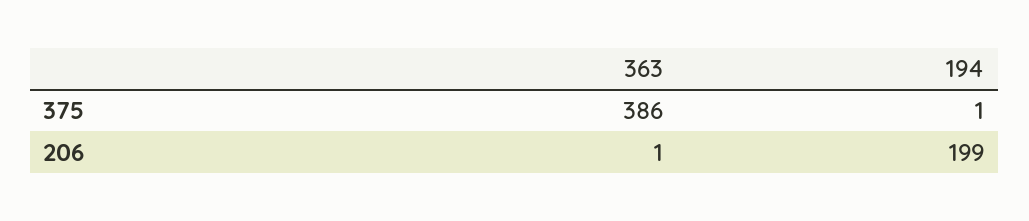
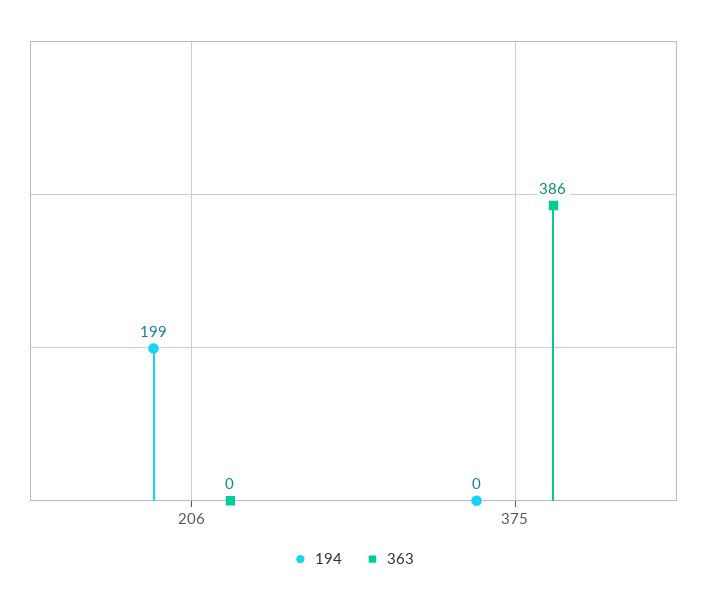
  {
    "363": {
      "375": 386,
-     "206": 1
+     "206": 0
    },
    "194": {
-     "375": 1,
+     "375": 0,
      "206": 199
    }
  }

